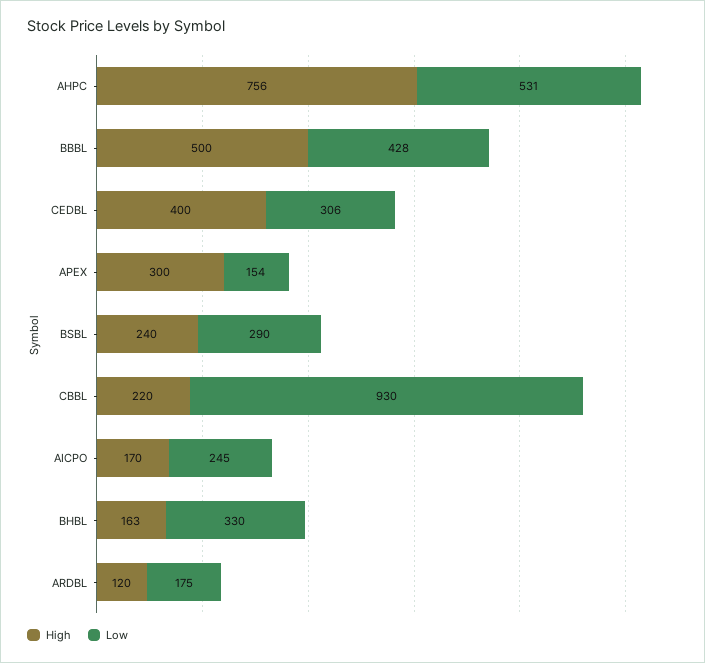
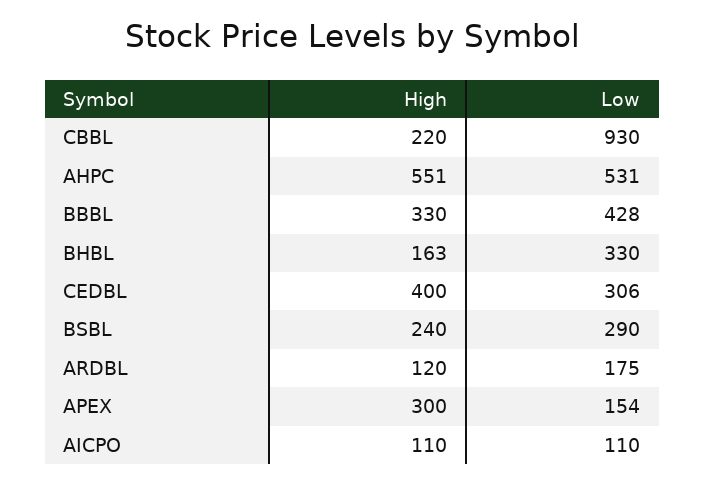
  {
    "High": {
-     "AHPC": 756,
+     "AHPC": 551,
-     "BBBL": 500,
+     "BBBL": 330,
      "CEDBL": 400,
      "APEX": 300,
      "BSBL": 240,
      "CBBL": 220,
-     "AICPO": 170,
+     "AICPO": 110,
      "BHBL": 163,
      "ARDBL": 120
    },
    "Low": {
      "AHPC": 531,
      "BBBL": 428,
      "CEDBL": 306,
      "APEX": 154,
      "BSBL": 290,
      "CBBL": 930,
-     "AICPO": 245,
+     "AICPO": 110,
      "BHBL": 330,
      "ARDBL": 175
    }
  }

